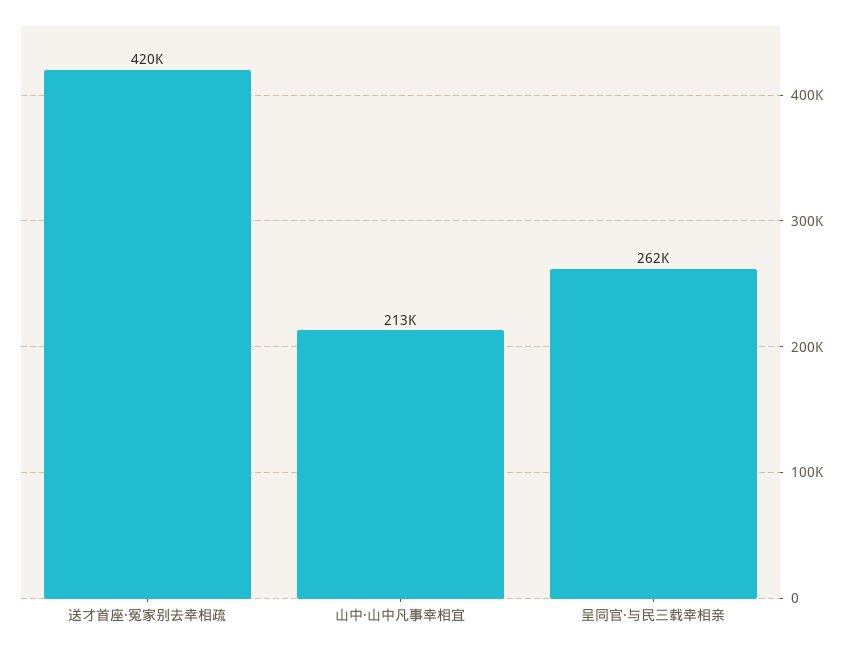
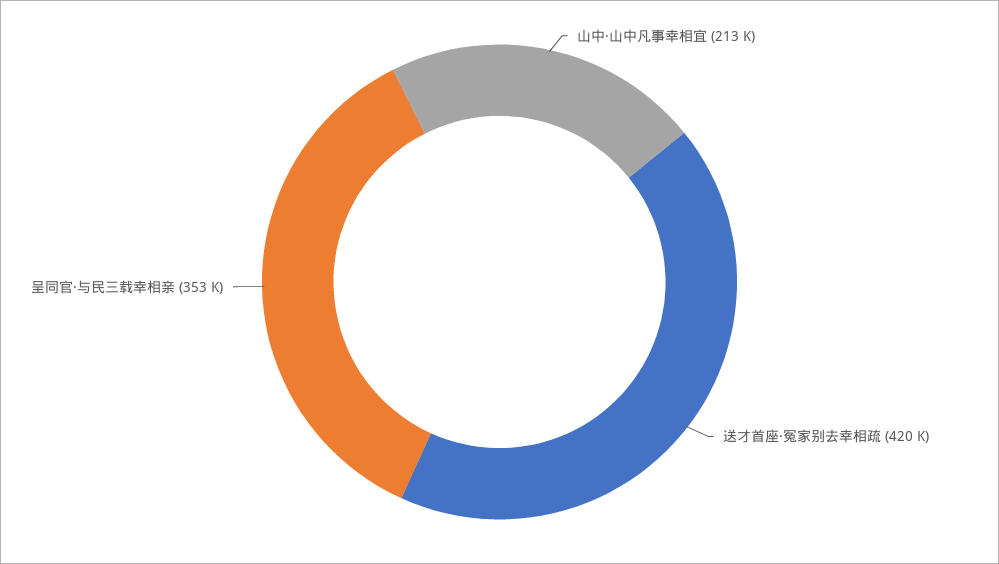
  {
    "送才首座·冤家别去幸相疏": 420000,
    "山中·山中凡事幸相宜": 213000,
-   "呈同官·与民三载幸相亲": 262000
+   "呈同官·与民三载幸相亲": 353000
  }

